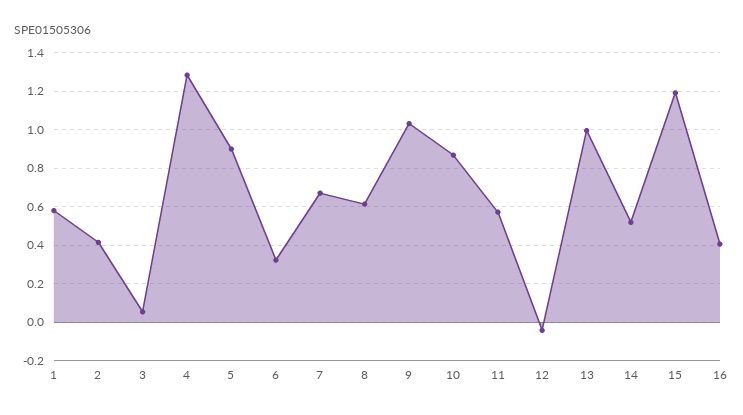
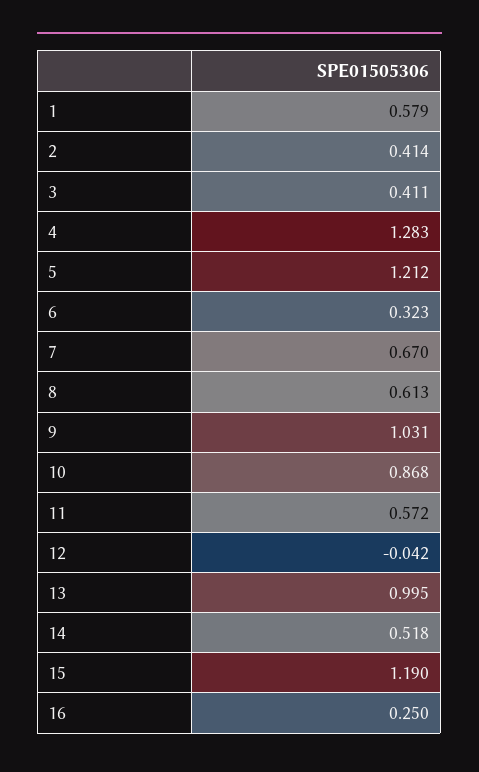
  {
    "1": 0.579,
    "2": 0.414,
-   "3": 0.05,
+   "3": 0.411,
    "4": 1.283,
-   "5": 0.9,
+   "5": 1.212,
    "6": 0.323,
    "7": 0.67,
    "8": 0.613,
    "9": 1.031,
    "10": 0.868,
    "11": 0.572,
    "12": -0.042,
    "13": 0.995,
    "14": 0.518,
    "15": 1.19,
-   "16": 0.4
+   "16": 0.25
  }

